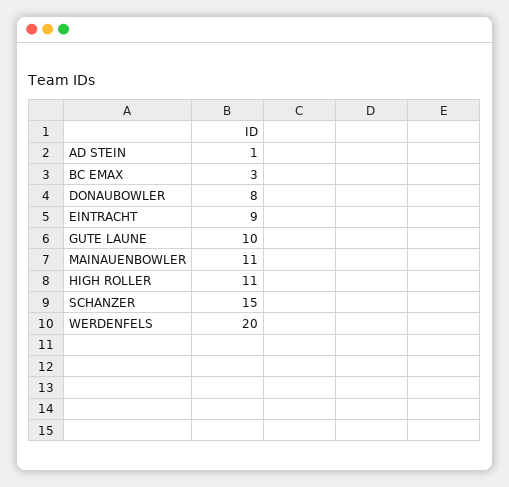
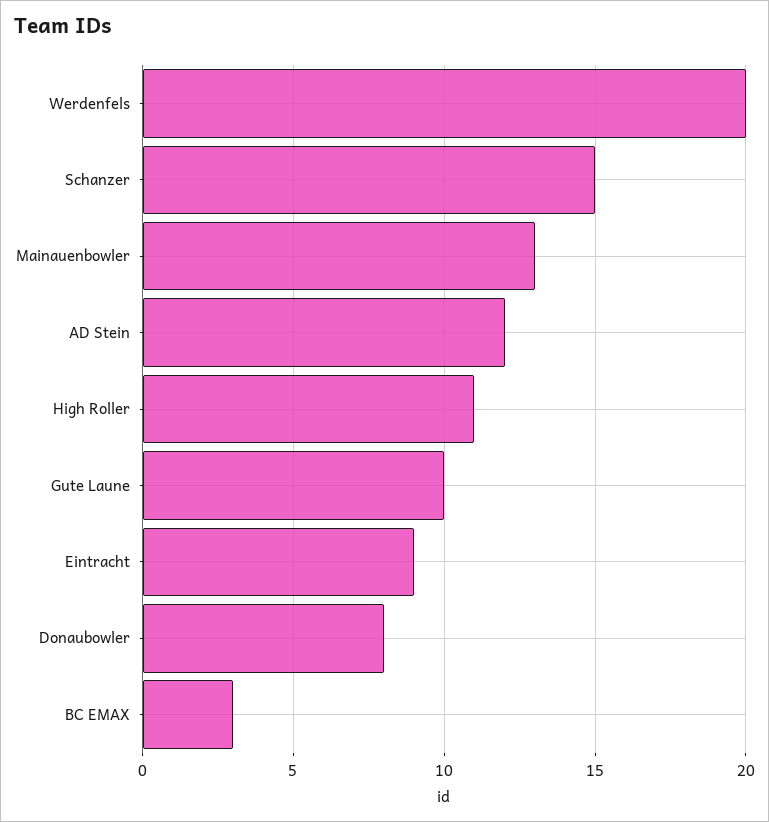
  {
-   "AD STEIN": 1,
+   "AD STEIN": 12,
    "BC EMAX": 3,
    "DONAUBOWLER": 8,
    "EINTRACHT": 9,
    "GUTE LAUNE": 10,
-   "MAINAUENBOWLER": 11,
+   "MAINAUENBOWLER": 13,
    "HIGH ROLLER": 11,
    "SCHANZER": 15,
    "WERDENFELS": 20
  }

